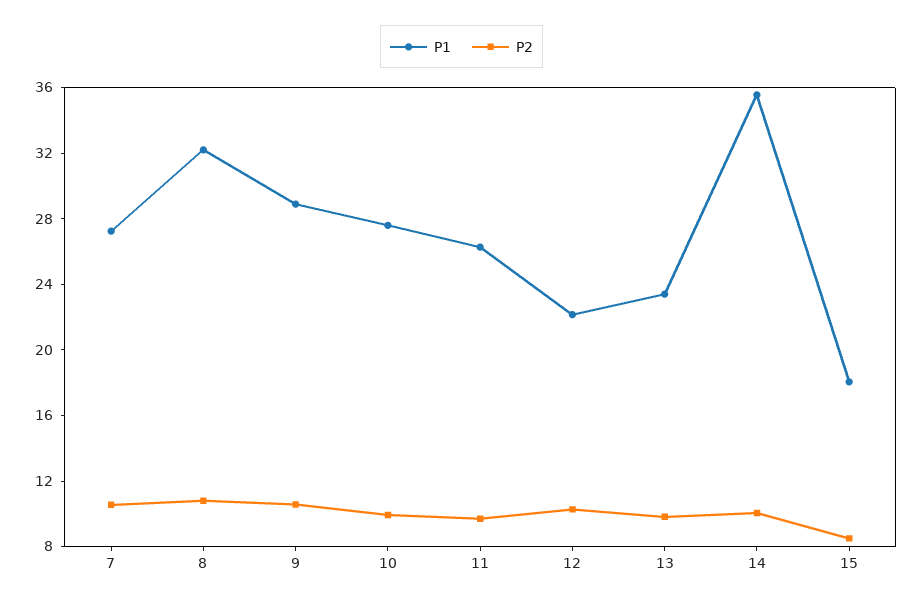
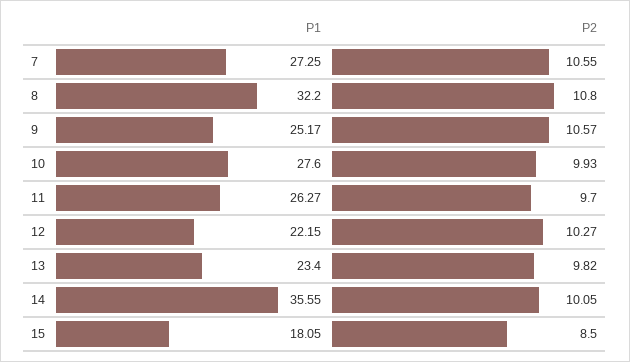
  {
    "P1": {
      "7": 27.25,
      "8": 32.2,
-     "9": 29,
+     "9": 25.17,
      "10": 27.6,
      "11": 26.27,
      "12": 22.15,
      "13": 23.4,
      "14": 35.55,
      "15": 18.05
    },
    "P2": {
      "7": 10.55,
      "8": 10.8,
      "9": 10.57,
      "10": 9.93,
      "11": 9.7,
      "12": 10.27,
      "13": 9.82,
      "14": 10.05,
      "15": 8.5
    }
  }

